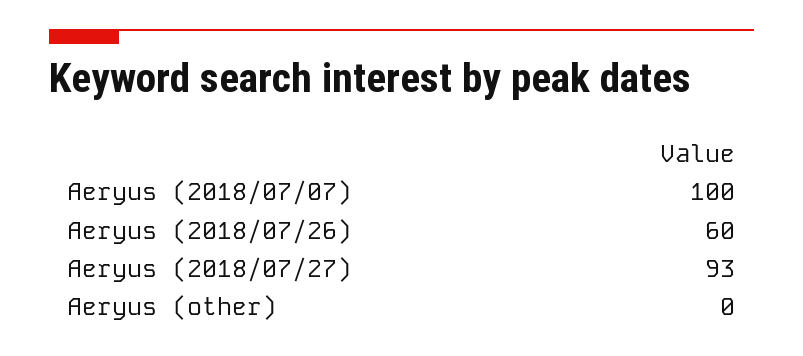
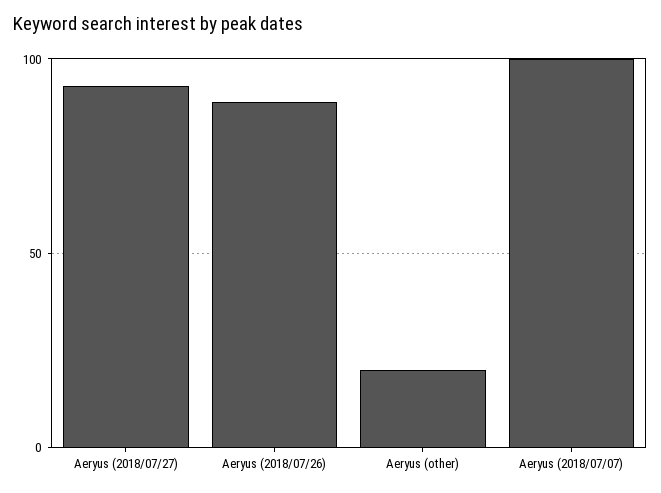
  {
    "Aeryus (2018/07/07)": 100,
-   "Aeryus (2018/07/26)": 60,
+   "Aeryus (2018/07/26)": 90,
    "Aeryus (2018/07/27)": 93,
-   "Aeryus (other)": 0
+   "Aeryus (other)": 20
  }

